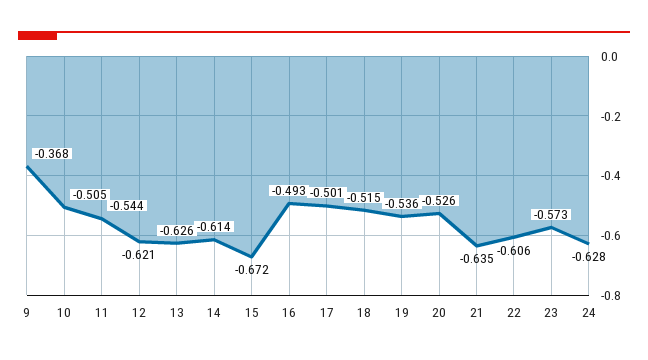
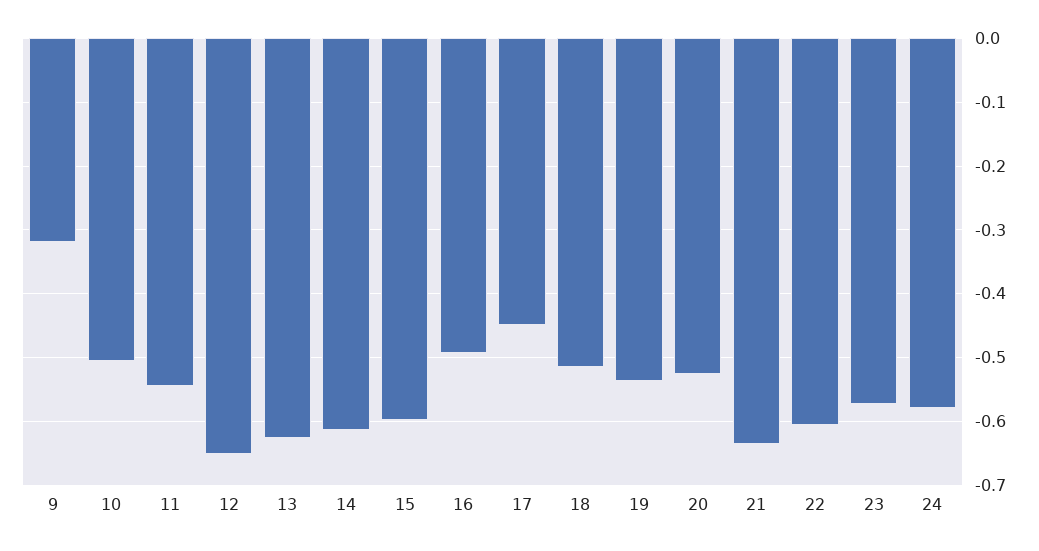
  {
-   "9": -0.368,
+   "9": -0.32,
    "10": -0.505,
    "11": -0.544,
-   "12": -0.621,
+   "12": -0.65,
    "13": -0.626,
    "14": -0.614,
-   "15": -0.672,
+   "15": -0.6,
    "16": -0.493,
-   "17": -0.501,
+   "17": -0.45,
    "18": -0.515,
    "19": -0.536,
    "20": -0.526,
    "21": -0.635,
    "22": -0.606,
    "23": -0.573,
-   "24": -0.628
+   "24": -0.58
  }

